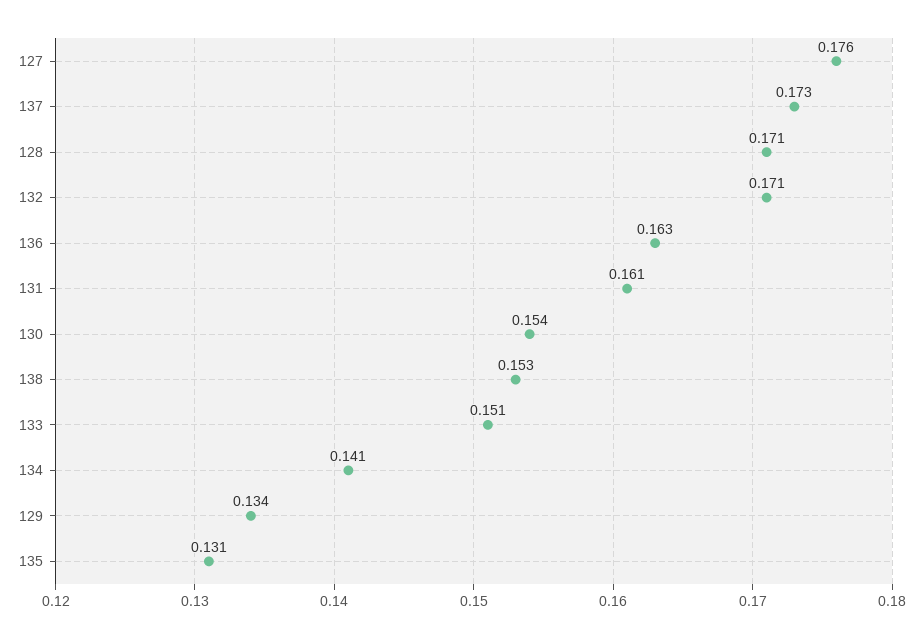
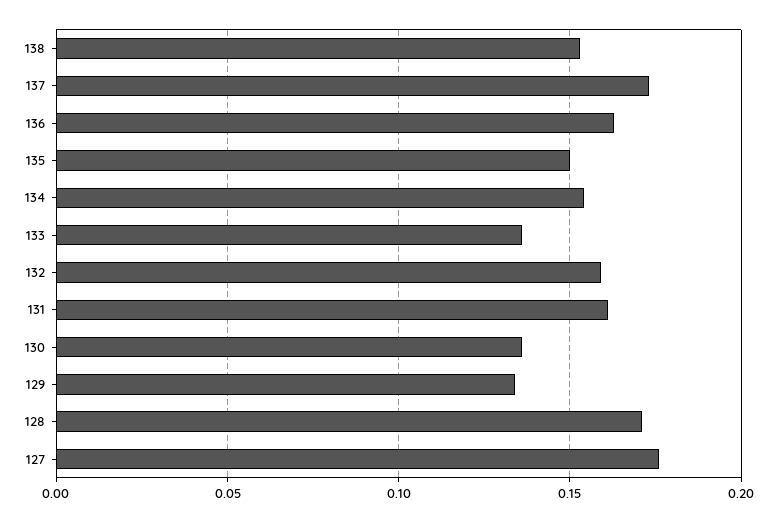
  {
    "127": 0.176,
    "137": 0.173,
    "128": 0.171,
-   "132": 0.171,
+   "132": 0.16,
    "136": 0.163,
    "131": 0.161,
-   "130": 0.154,
+   "130": 0.135,
    "138": 0.153,
-   "133": 0.151,
+   "133": 0.135,
-   "134": 0.141,
+   "134": 0.155,
    "129": 0.134,
-   "135": 0.131
+   "135": 0.15
  }

